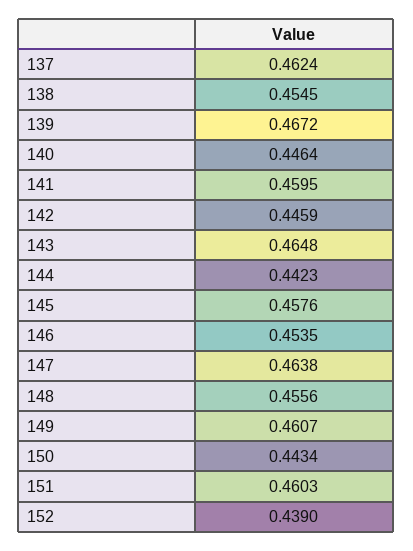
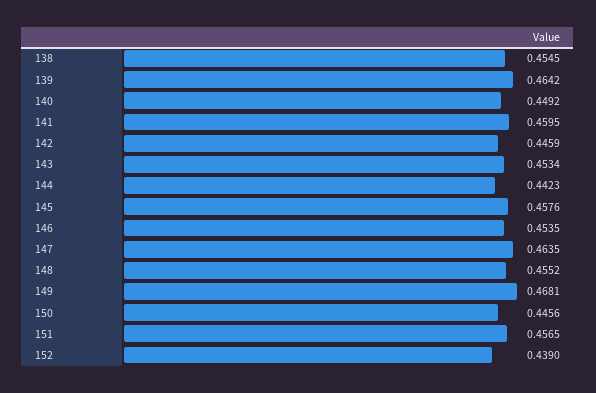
  {
-   "137": 0.4624,
    "138": 0.4545,
-   "139": 0.4672,
+   "139": 0.4642,
-   "140": 0.4464,
+   "140": 0.4492,
    "141": 0.4595,
    "142": 0.4459,
-   "143": 0.4648,
+   "143": 0.4534,
    "144": 0.4423,
    "145": 0.4576,
    "146": 0.4535,
-   "147": 0.4638,
+   "147": 0.4635,
-   "148": 0.4556,
+   "148": 0.4552,
-   "149": 0.4607,
+   "149": 0.4681,
-   "150": 0.4434,
+   "150": 0.4456,
-   "151": 0.4603,
+   "151": 0.4565,
    "152": 0.439
  }

